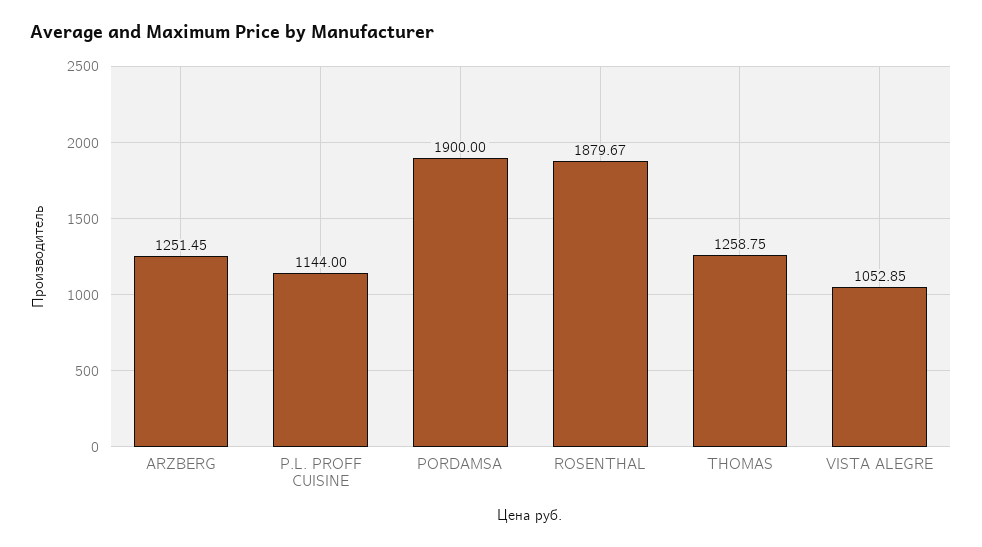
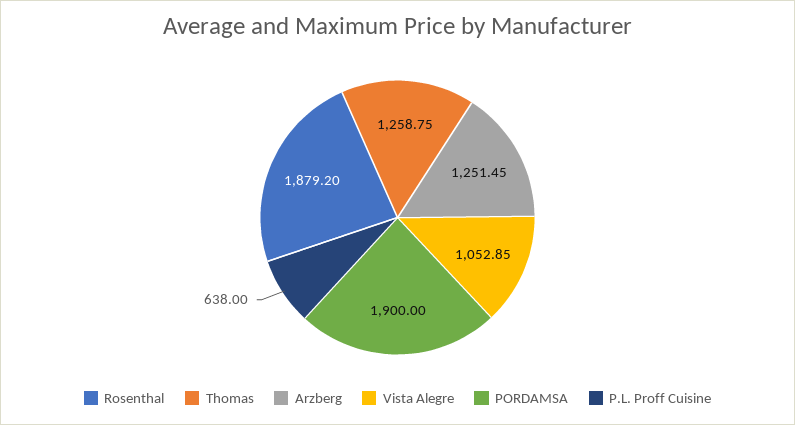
  {
    "ARZBERG": 1251.45,
-   "P.L. PROFF CUISINE": 1144,
+   "P.L. PROFF CUISINE": 638,
    "PORDAMSA": 1900,
-   "ROSENTHAL": 1879.67,
+   "ROSENTHAL": 1879.2,
    "THOMAS": 1258.75,
    "VISTA ALEGRE": 1052.85
  }

